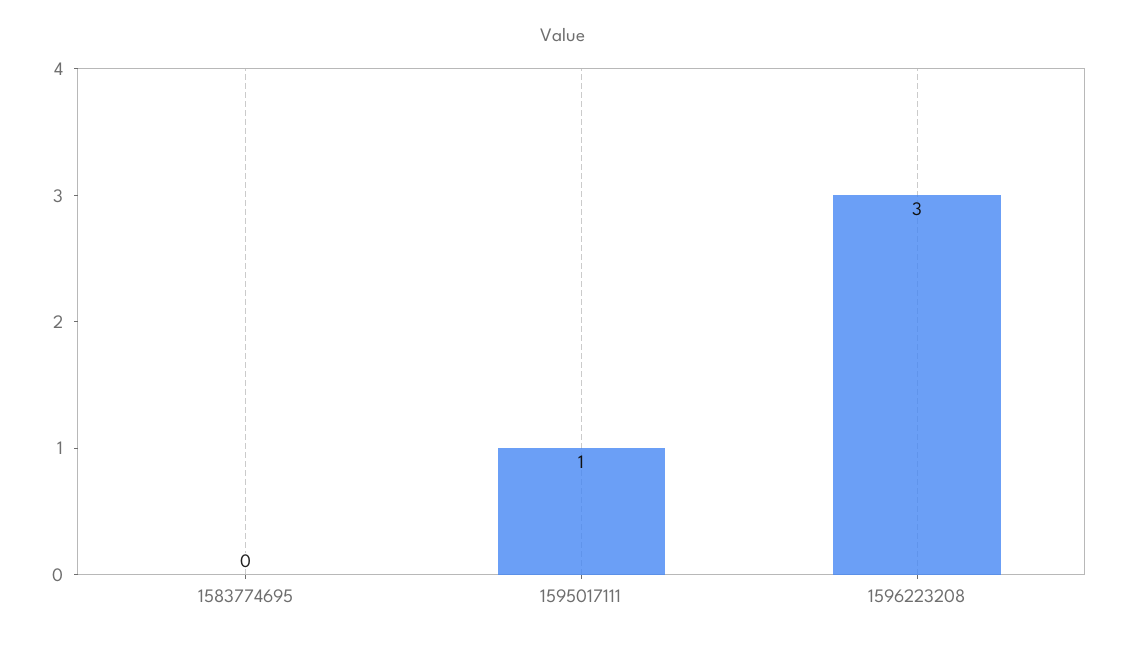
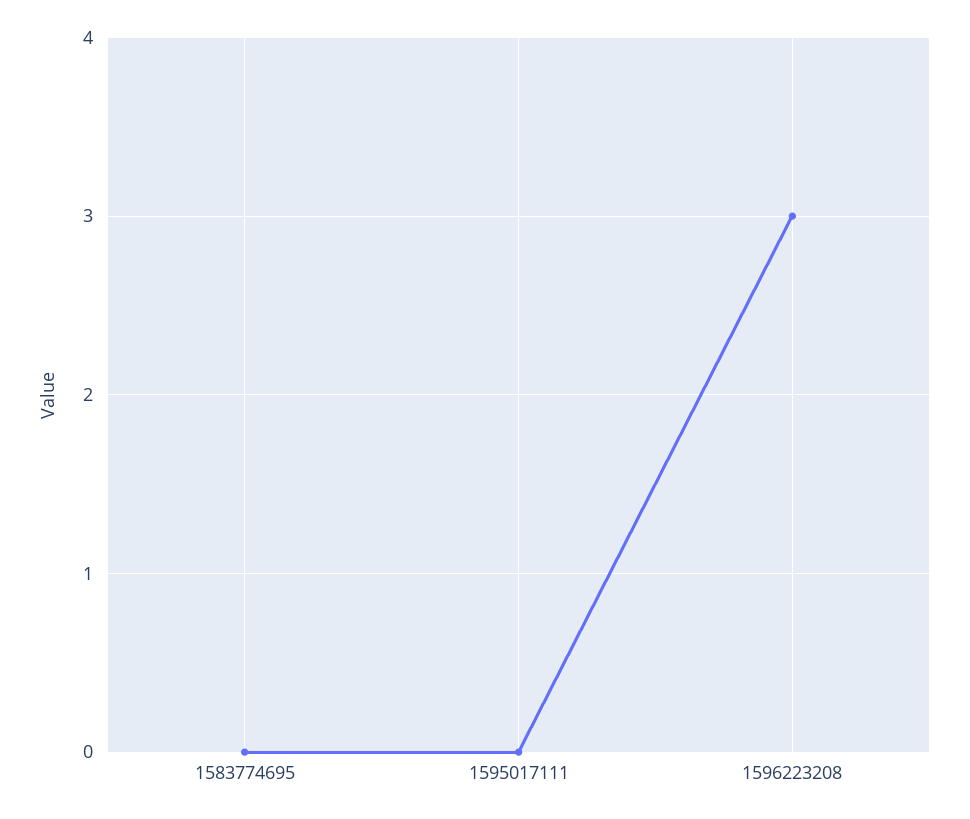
  {
    "1583774695": 0,
-   "1595017111": 1,
+   "1595017111": 0,
    "1596223208": 3
  }

